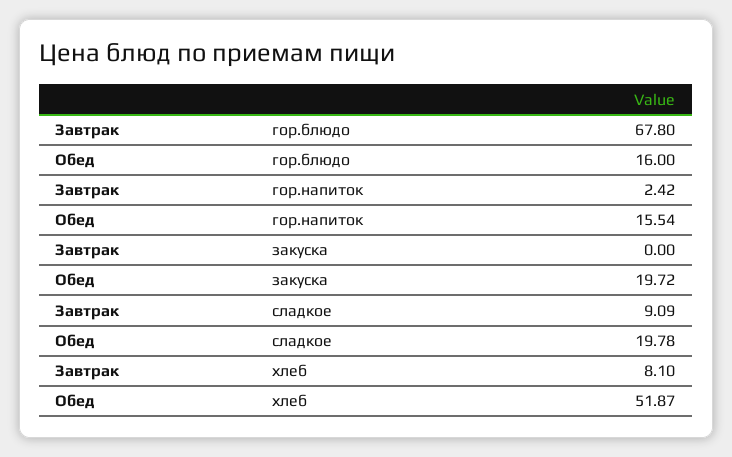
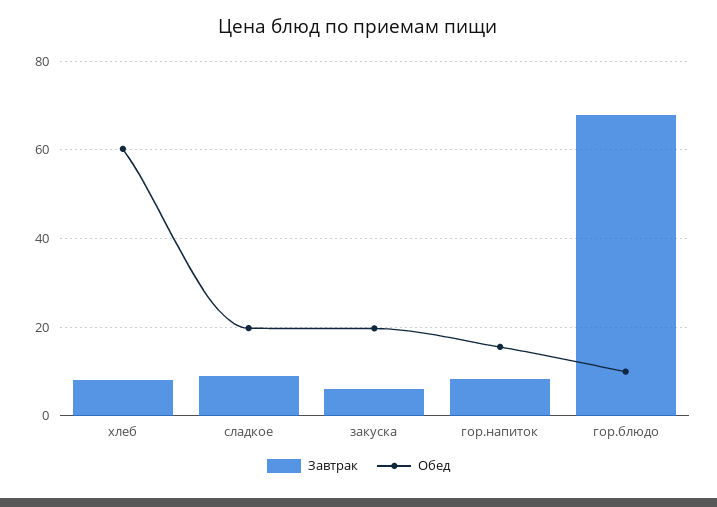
  {
    "Завтрак": {
      "гор.блюдо": 67.8,
-     "гор.напиток": 2.42,
+     "гор.напиток": 8,
-     "закуска": 0,
+     "закуска": 6,
      "сладкое": 9.09,
      "хлеб": 8.1
    },
    "Обед": {
-     "гор.блюдо": 16,
+     "гор.блюдо": 10,
      "гор.напиток": 15.54,
      "закуска": 19.72,
      "сладкое": 19.78,
-     "хлеб": 51.87
+     "хлеб": 60
    }
  }

